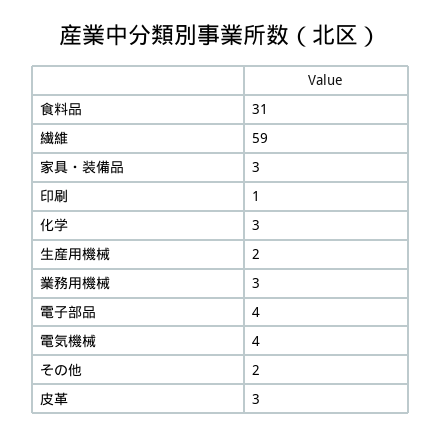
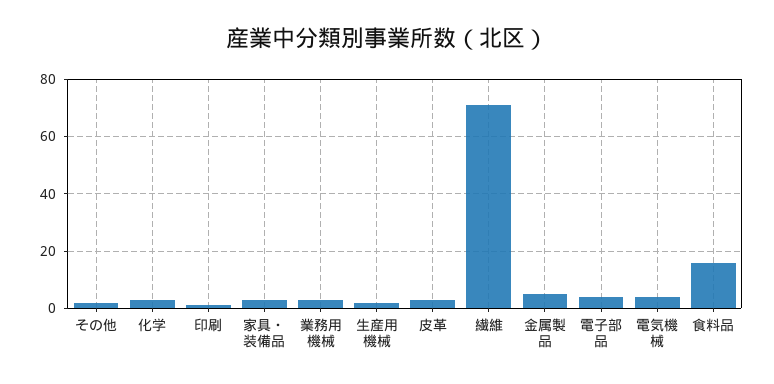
  {
-   "食料品": 31,
+   "食料品": 15,
-   "繊維": 59,
+   "繊維": 70,
    "家具・装備品": 3,
    "印刷": 1,
    "化学": 3,
    "生産用機械": 2,
    "業務用機械": 3,
    "電子部品": 4,
    "電気機械": 4,
    "その他": 2,
-   "皮革": 3
+   "皮革": 3,
+   "金属製品": 5
  }

